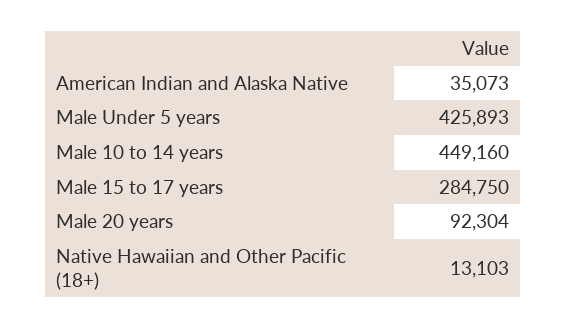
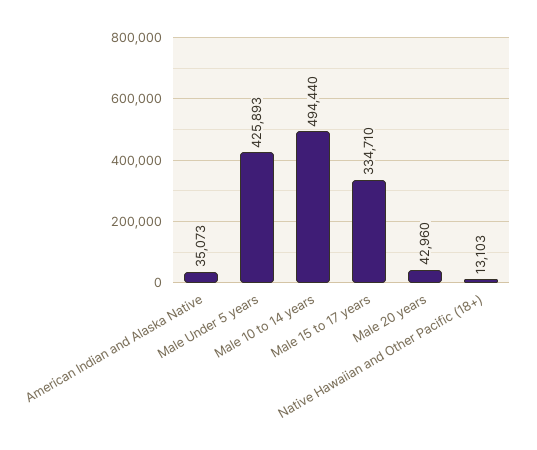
  {
    "American Indian and Alaska Native": 35073,
    "Male Under 5 years": 425893,
-   "Male 10 to 14 years": 449160,
+   "Male 10 to 14 years": 494440,
-   "Male 15 to 17 years": 284750,
+   "Male 15 to 17 years": 334710,
-   "Male 20 years": 92304,
+   "Male 20 years": 42960,
    "Native Hawaiian and Other Pacific (18+)": 13103
  }

